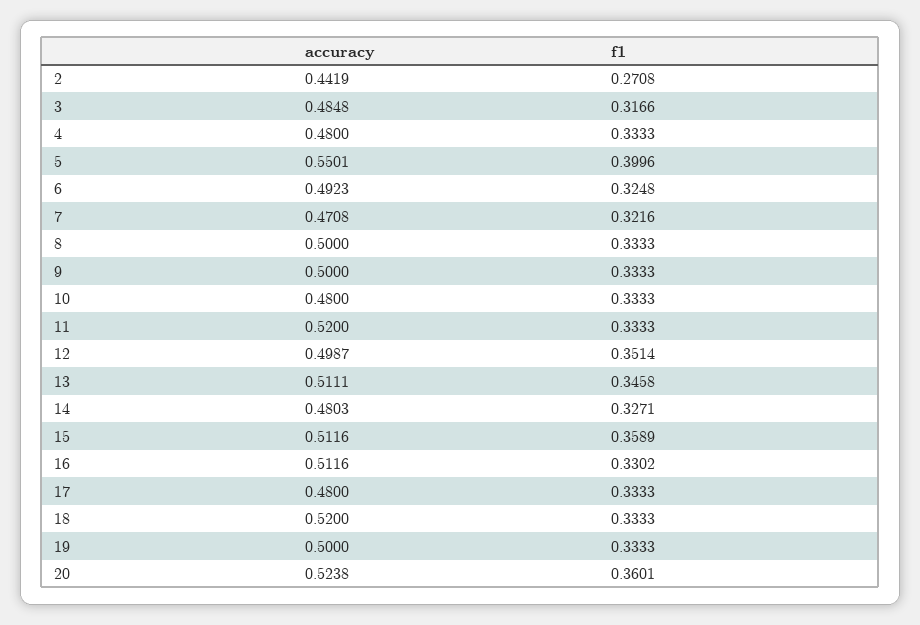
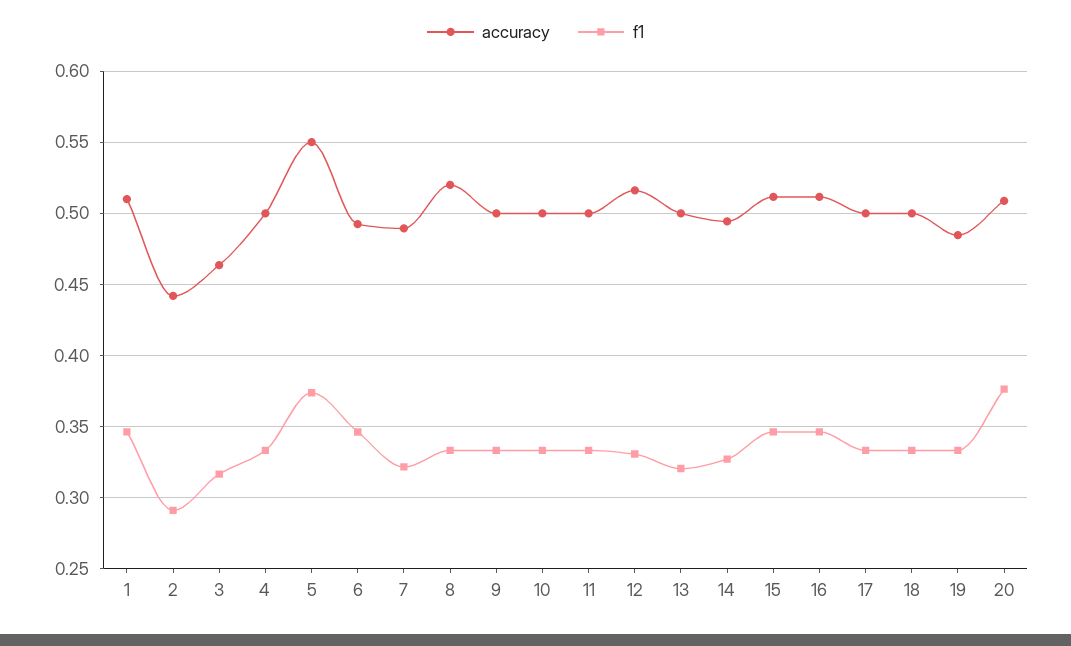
  {
    "accuracy": {
      "2": 0.4419,
-     "3": 0.4848,
+     "3": 0.465,
-     "4": 0.48,
+     "4": 0.5,
      "5": 0.5501,
      "6": 0.4923,
-     "7": 0.4708,
+     "7": 0.49,
-     "8": 0.5,
+     "8": 0.52,
      "9": 0.5,
-     "10": 0.48,
+     "10": 0.5,
-     "11": 0.52,
+     "11": 0.5,
-     "12": 0.4987,
+     "12": 0.515,
-     "13": 0.5111,
+     "13": 0.5,
-     "14": 0.4803,
+     "14": 0.495,
      "15": 0.5116,
      "16": 0.5116,
-     "17": 0.48,
+     "17": 0.5,
-     "18": 0.52,
+     "18": 0.5,
-     "19": 0.5,
+     "19": 0.485,
-     "20": 0.5238
+     "20": 0.51,
+     "1": 0.51
    },
    "f1": {
-     "2": 0.2708,
+     "2": 0.29,
      "3": 0.3166,
      "4": 0.3333,
-     "5": 0.3996,
+     "5": 0.375,
-     "6": 0.3248,
+     "6": 0.345,
      "7": 0.3216,
      "8": 0.3333,
      "9": 0.3333,
      "10": 0.3333,
      "11": 0.3333,
-     "12": 0.3514,
+     "12": 0.33,
-     "13": 0.3458,
+     "13": 0.32,
      "14": 0.3271,
-     "15": 0.3589,
+     "15": 0.345,
-     "16": 0.3302,
+     "16": 0.345,
      "17": 0.3333,
      "18": 0.3333,
      "19": 0.3333,
-     "20": 0.3601
+     "20": 0.375,
+     "1": 0.345
    }
  }

